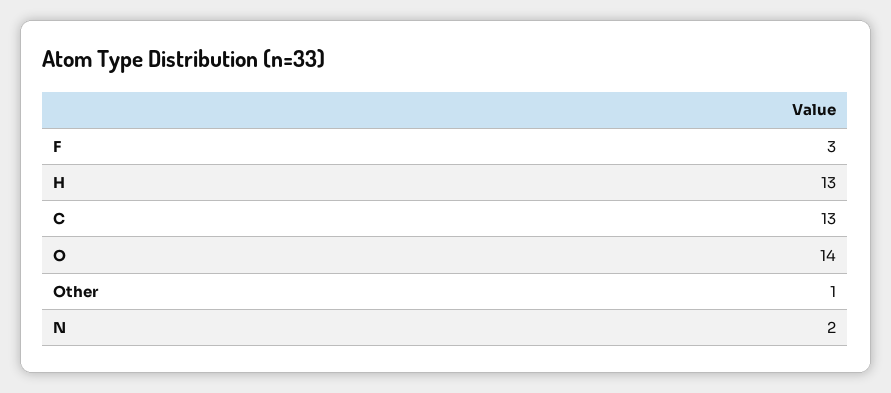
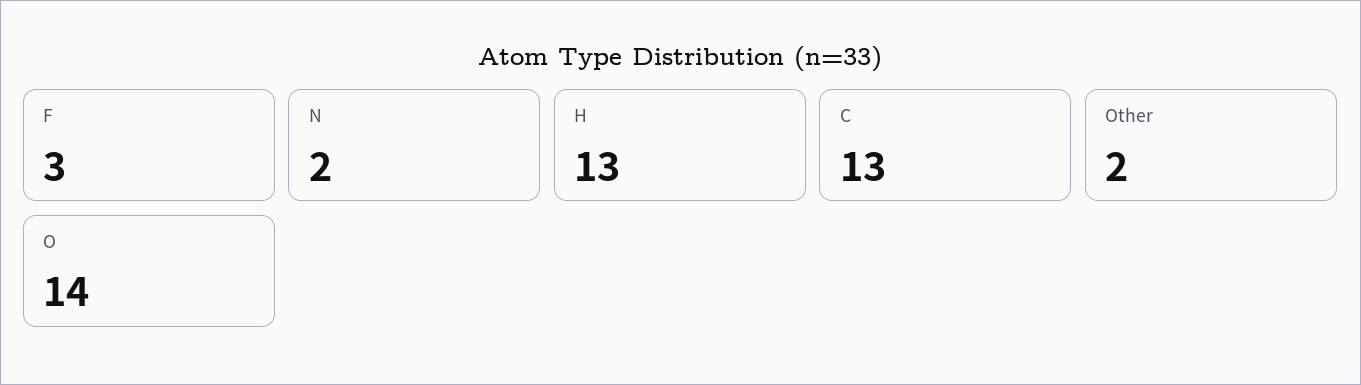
  {
    "F": 3,
    "H": 13,
    "C": 13,
    "O": 14,
-   "Other": 1,
+   "Other": 2,
    "N": 2
  }

